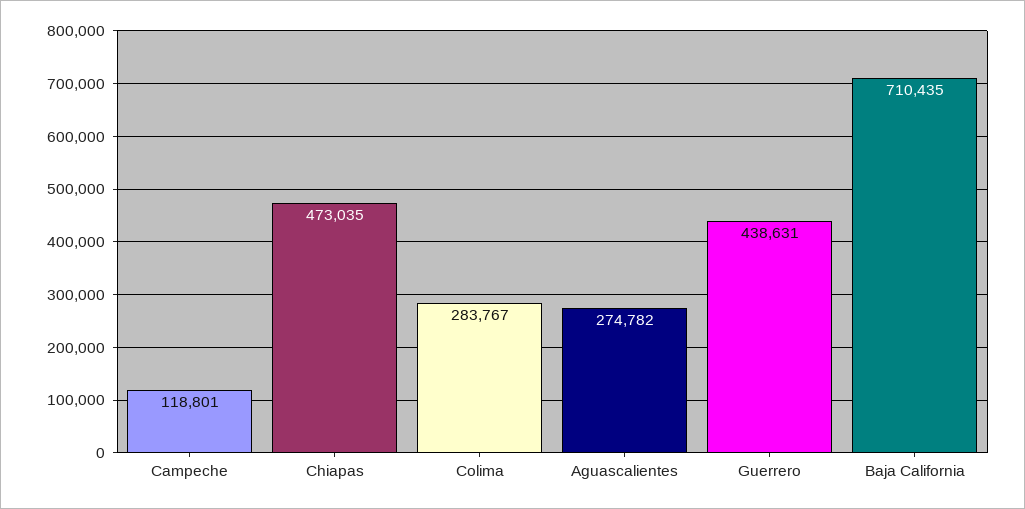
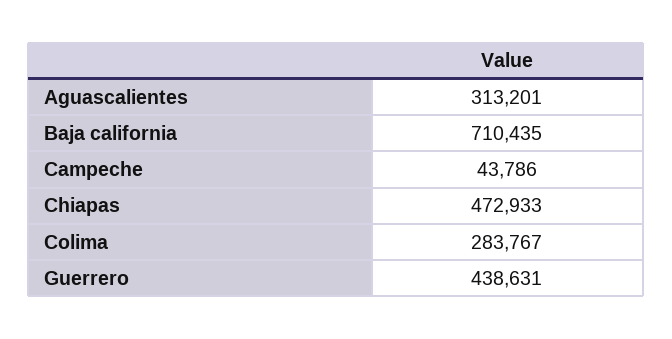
  {
-   "Campeche": 118801,
+   "Campeche": 43786,
-   "Chiapas": 473035,
+   "Chiapas": 472933,
    "Colima": 283767,
-   "Aguascalientes": 274782,
+   "Aguascalientes": 313201,
    "Guerrero": 438631,
    "Baja California": 710435
  }

